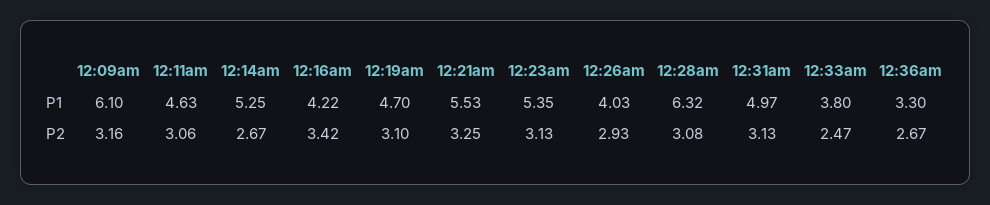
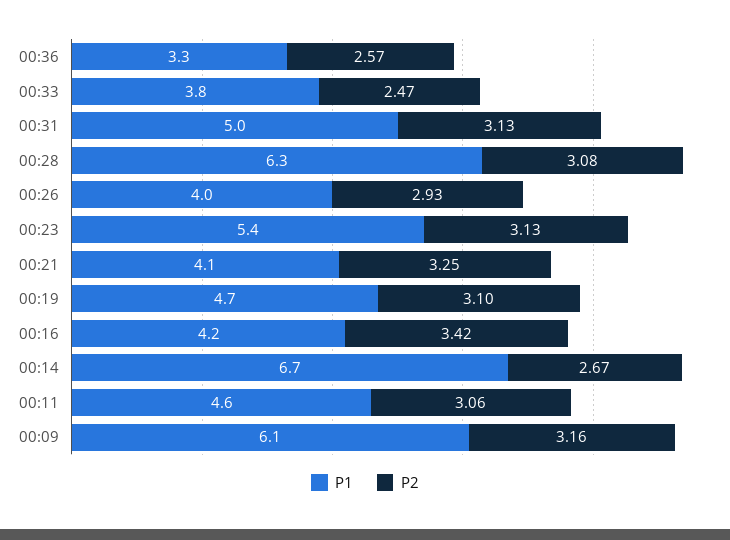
  {
    "P1": {
      "12:09am": 6.1,
      "12:11am": 4.63,
-     "12:14am": 5.25,
+     "12:14am": 6.7,
      "12:16am": 4.22,
      "12:19am": 4.7,
-     "12:21am": 5.53,
+     "12:21am": 4.1,
      "12:23am": 5.35,
      "12:26am": 4.03,
      "12:28am": 6.32,
      "12:31am": 4.97,
      "12:33am": 3.8,
      "12:36am": 3.3
    },
    "P2": {
      "12:09am": 3.16,
      "12:11am": 3.06,
      "12:14am": 2.67,
      "12:16am": 3.42,
      "12:19am": 3.1,
      "12:21am": 3.25,
      "12:23am": 3.13,
      "12:26am": 2.93,
      "12:28am": 3.08,
      "12:31am": 3.13,
      "12:33am": 2.47,
-     "12:36am": 2.67
+     "12:36am": 2.57
    }
  }

